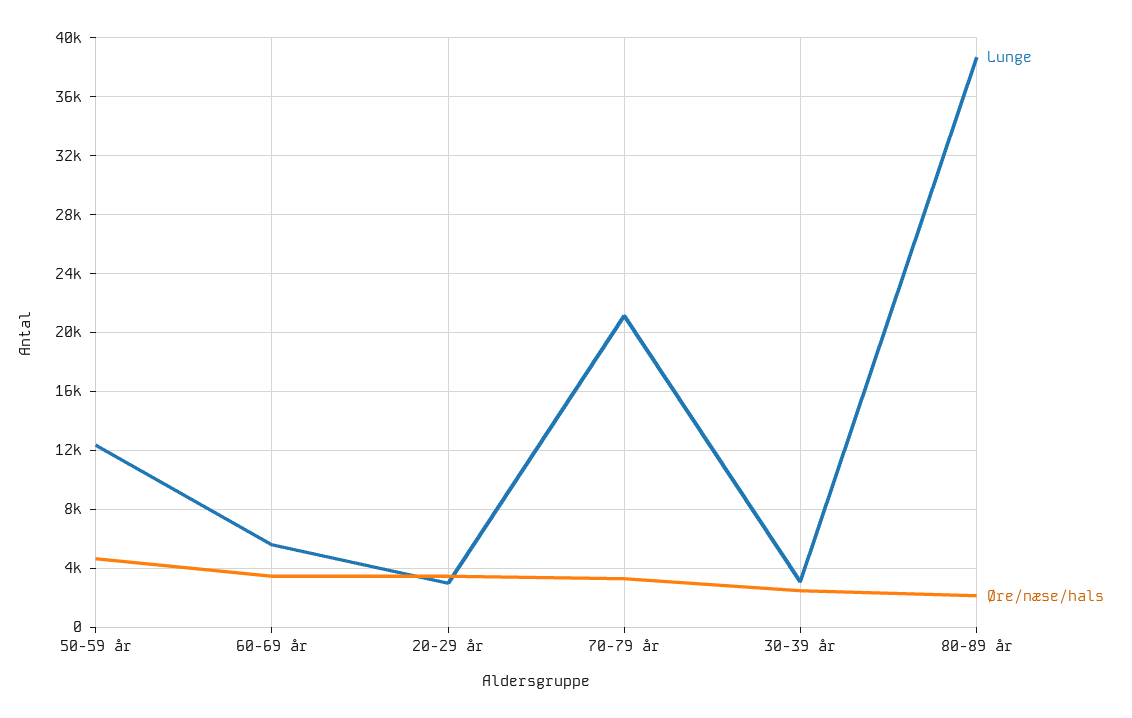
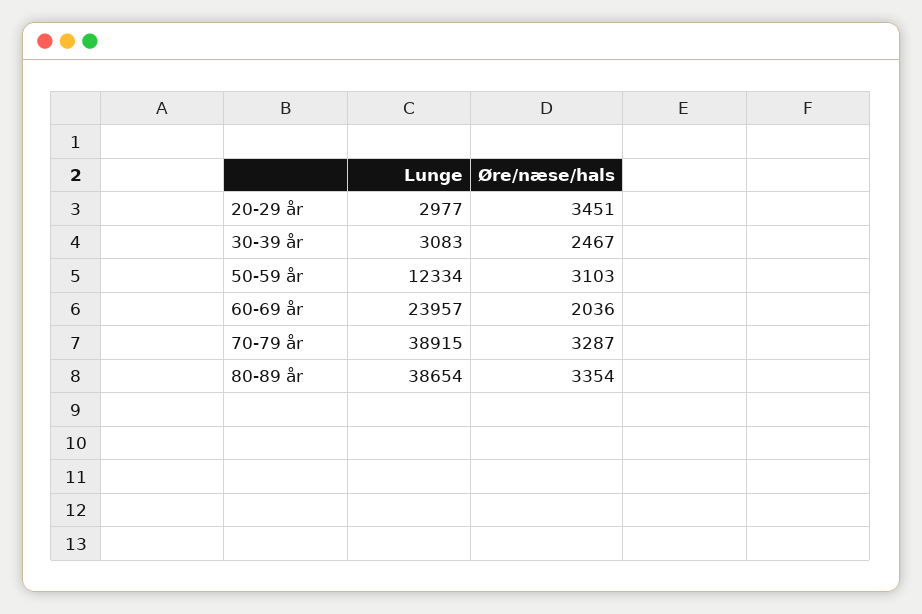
  {
    "Lunge": {
      "50-59 år": 12334,
-     "60-69 år": 5500,
+     "60-69 år": 23957,
      "20-29 år": 2977,
-     "70-79 år": 21000,
+     "70-79 år": 38915,
      "30-39 år": 3083,
      "80-89 år": 38654
    },
    "Øre/næse/hals": {
-     "50-59 år": 4500,
+     "50-59 år": 3103,
-     "60-69 år": 3500,
+     "60-69 år": 2036,
      "20-29 år": 3451,
      "70-79 år": 3287,
      "30-39 år": 2467,
-     "80-89 år": 2000
+     "80-89 år": 3354
    }
  }

